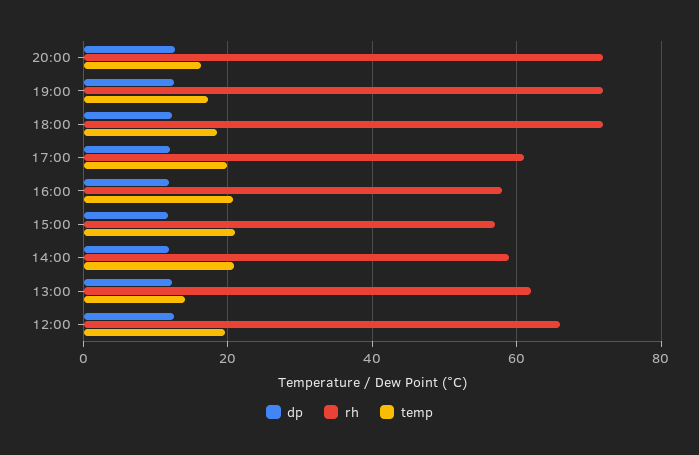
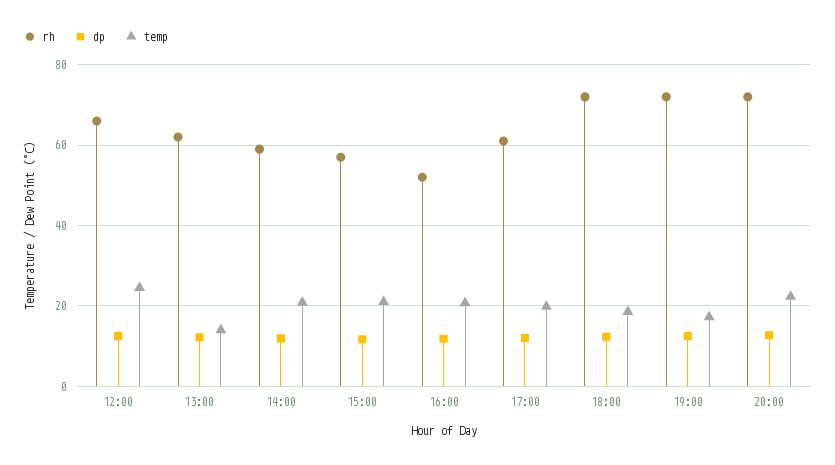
  {
    "dp": {
      "20:00": 12,
      "19:00": 12,
      "18:00": 12,
      "17:00": 12,
      "16:00": 12,
      "15:00": 12,
      "14:00": 12,
      "13:00": 12,
      "12:00": 12
    },
    "rh": {
      "20:00": 72,
      "19:00": 72,
      "18:00": 72,
      "17:00": 62,
-     "16:00": 58,
+     "16:00": 52,
      "15:00": 58,
      "14:00": 60,
      "13:00": 62,
      "12:00": 66
    },
    "temp": {
-     "20:00": 16,
+     "20:00": 22,
      "19:00": 18,
      "18:00": 18,
      "17:00": 20,
      "16:00": 20,
      "15:00": 22,
      "14:00": 20,
      "13:00": 14,
-     "12:00": 20
+     "12:00": 24
    }
  }

